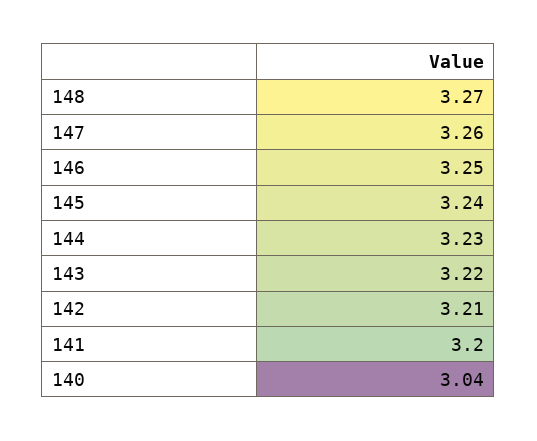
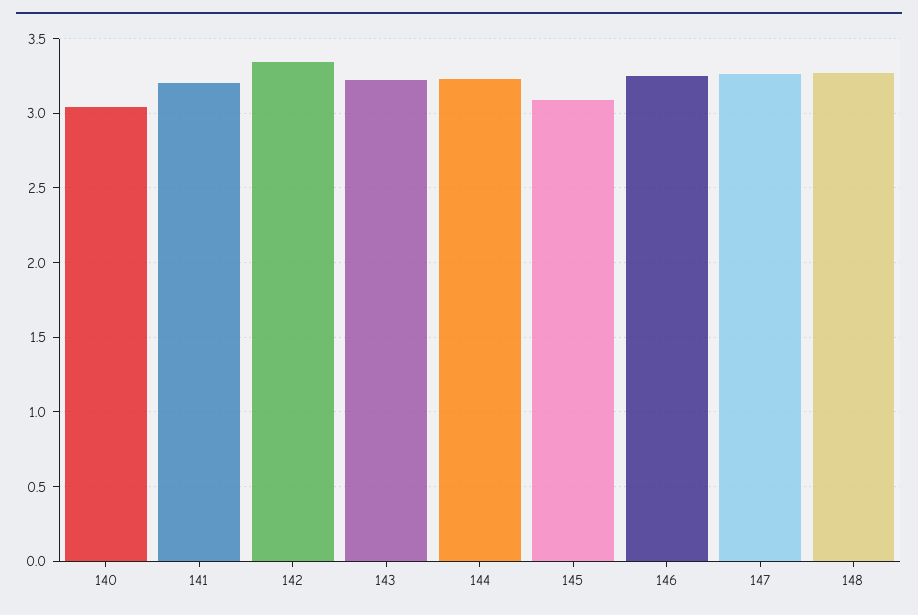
  {
    "148": 3.27,
    "147": 3.26,
    "146": 3.25,
-   "145": 3.24,
+   "145": 3.1,
    "144": 3.23,
    "143": 3.22,
-   "142": 3.21,
+   "142": 3.35,
    "141": 3.2,
    "140": 3.04
  }

